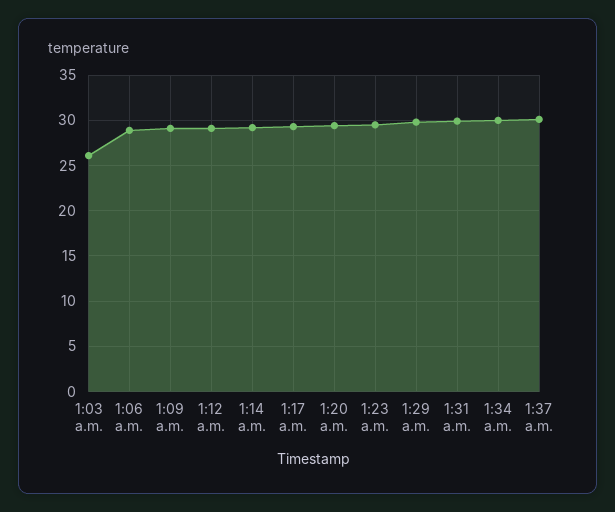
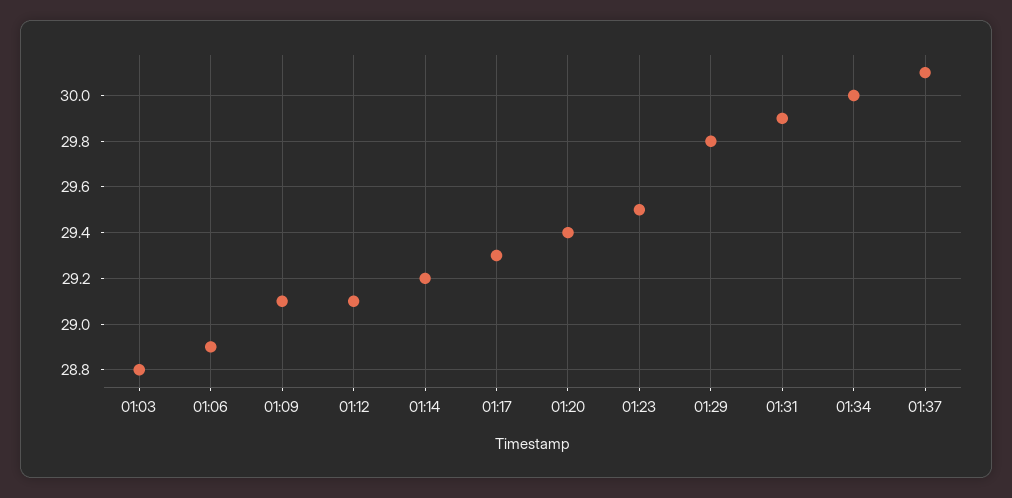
  {
-   "1:03 a.m.": 26,
+   "1:03 a.m.": 28.8,
    "1:06 a.m.": 28.9,
    "1:09 a.m.": 29.1,
    "1:12 a.m.": 29.1,
    "1:14 a.m.": 29.2,
    "1:17 a.m.": 29.3,
    "1:20 a.m.": 29.4,
    "1:23 a.m.": 29.5,
    "1:29 a.m.": 29.8,
    "1:31 a.m.": 29.9,
    "1:34 a.m.": 30,
    "1:37 a.m.": 30.1
  }

